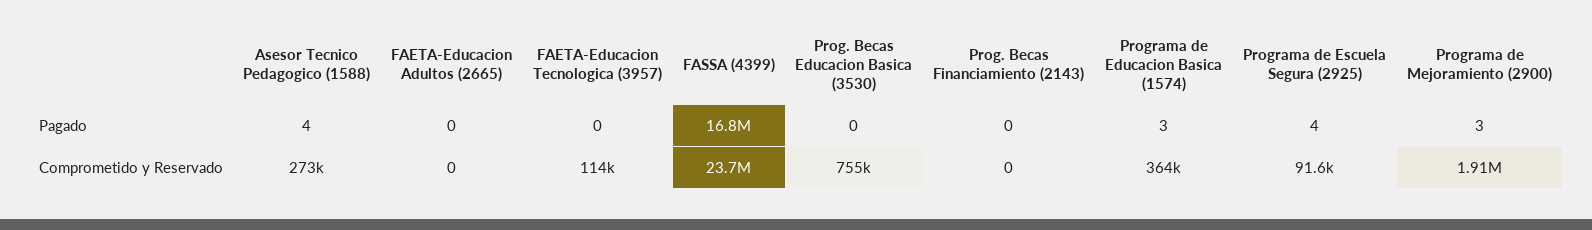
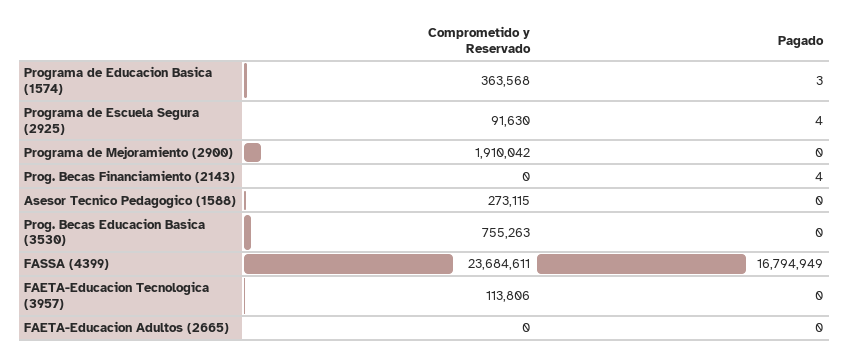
  {
    "Asesor Tecnico Pedagogico (1588)": {
-     "Pagado": 4,
+     "Pagado": 0,
      "Comprometido y Reservado": 273115
    },
    "FAETA-Educacion Adultos (2665)": {
      "Pagado": 0,
      "Comprometido y Reservado": 0
    },
    "FAETA-Educacion Tecnologica (3957)": {
      "Pagado": 0,
      "Comprometido y Reservado": 113806
    },
    "FASSA (4399)": {
      "Pagado": 16794949,
      "Comprometido y Reservado": 23684611
    },
    "Prog. Becas Educacion Basica (3530)": {
      "Pagado": 0,
      "Comprometido y Reservado": 755263
    },
    "Prog. Becas Financiamiento (2143)": {
-     "Pagado": 0,
+     "Pagado": 4,
      "Comprometido y Reservado": 0
    },
    "Programa de Educacion Basica (1574)": {
      "Pagado": 3,
      "Comprometido y Reservado": 363568
    },
    "Programa de Escuela Segura (2925)": {
      "Pagado": 4,
      "Comprometido y Reservado": 91630
    },
    "Programa de Mejoramiento (2900)": {
-     "Pagado": 3,
+     "Pagado": 0,
      "Comprometido y Reservado": 1910042
    }
  }

